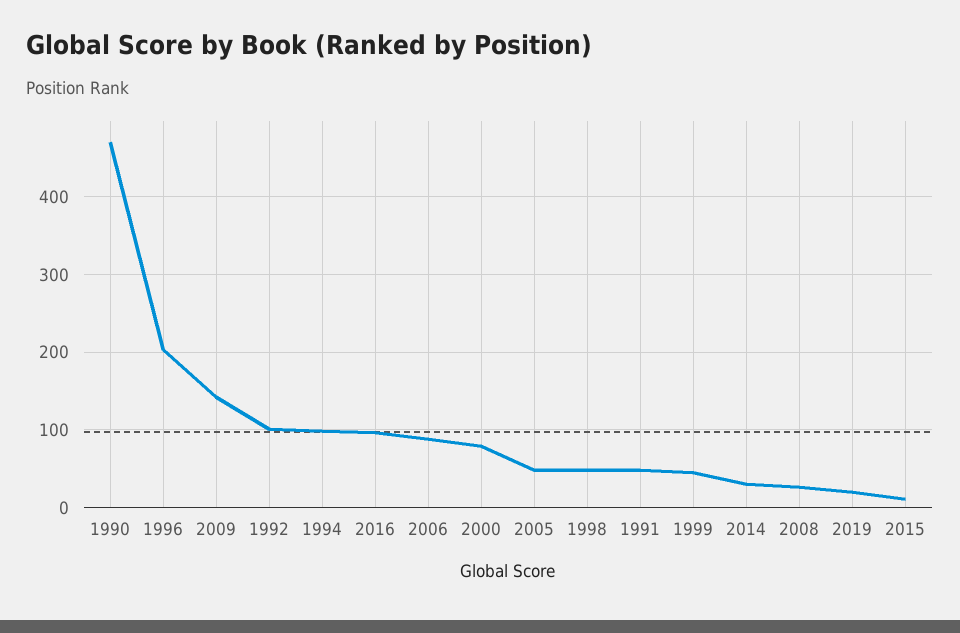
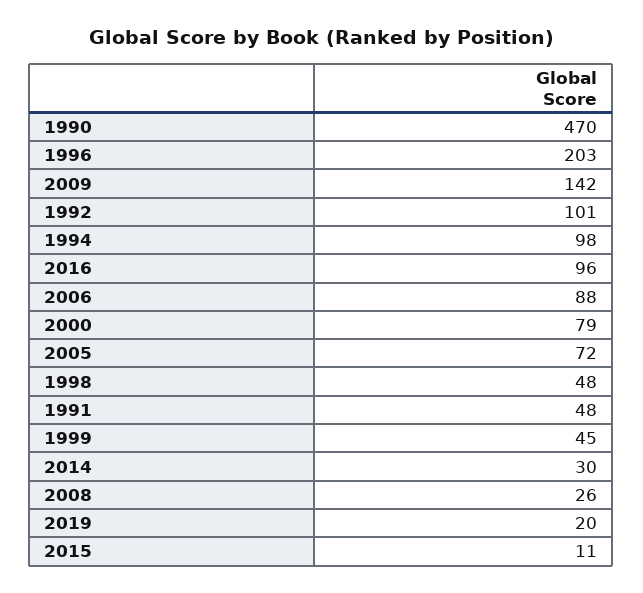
  {
    "1990": 470,
    "1996": 203,
    "2009": 142,
    "1992": 101,
    "1994": 98,
    "2016": 96,
    "2006": 88,
    "2000": 79,
-   "2005": 50,
+   "2005": 72,
    "1998": 48,
    "1991": 48,
    "1999": 45,
    "2014": 30,
    "2008": 26,
    "2019": 20,
    "2015": 11
  }

